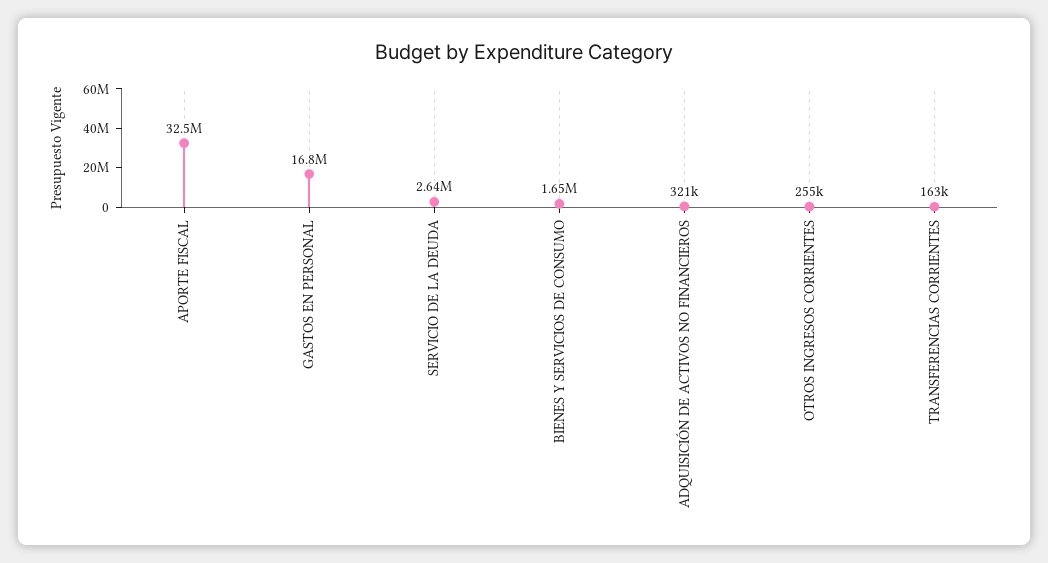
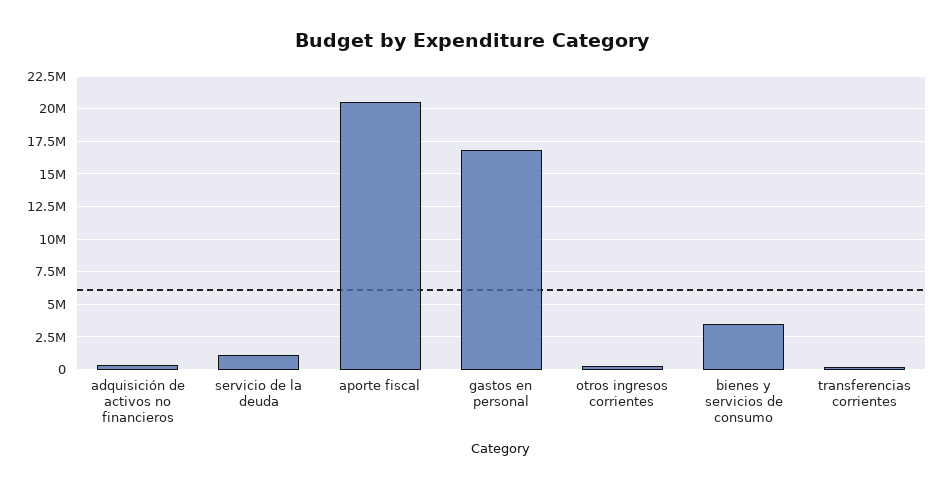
  {
-   "APORTE FISCAL": 32500000,
+   "APORTE FISCAL": 20500000,
    "GASTOS EN PERSONAL": 16800000,
-   "SERVICIO DE LA DEUDA": 2640000,
+   "SERVICIO DE LA DEUDA": 1000000,
-   "BIENES Y SERVICIOS DE CONSUMO": 1650000,
+   "BIENES Y SERVICIOS DE CONSUMO": 3500000,
    "ADQUISICIÓN DE ACTIVOS NO FINANCIEROS": 321000,
    "OTROS INGRESOS CORRIENTES": 255000,
    "TRANSFERENCIAS CORRIENTES": 163000
  }

